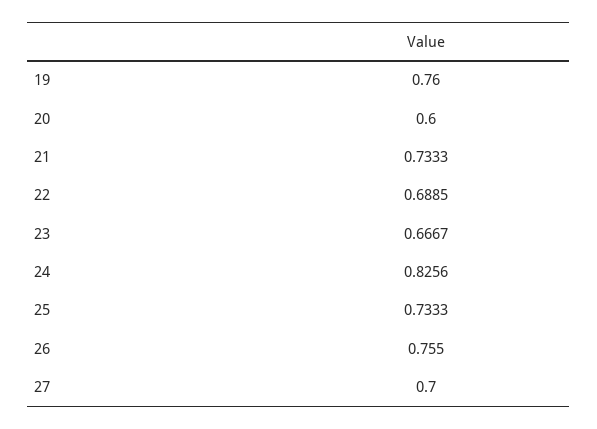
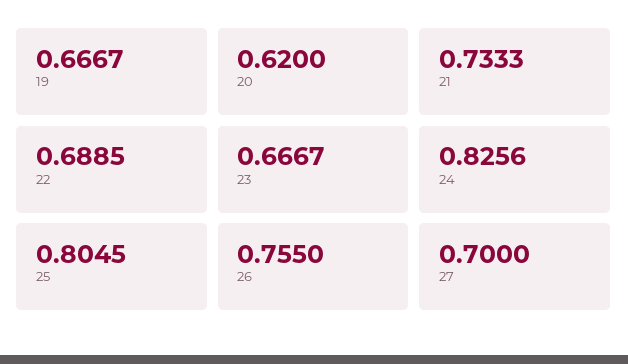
  {
-   "19": 0.76,
+   "19": 0.6667,
-   "20": 0.6,
+   "20": 0.62,
    "21": 0.7333,
    "22": 0.6885,
    "23": 0.6667,
    "24": 0.8256,
-   "25": 0.7333,
+   "25": 0.8045,
    "26": 0.755,
    "27": 0.7
  }

